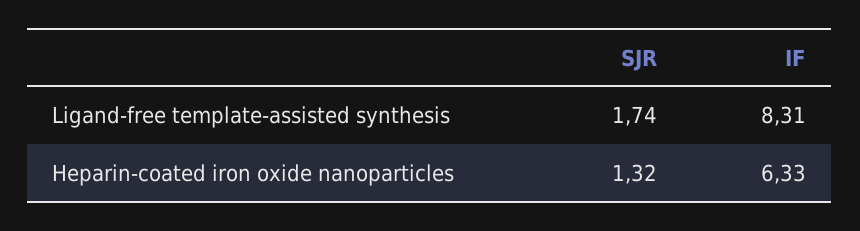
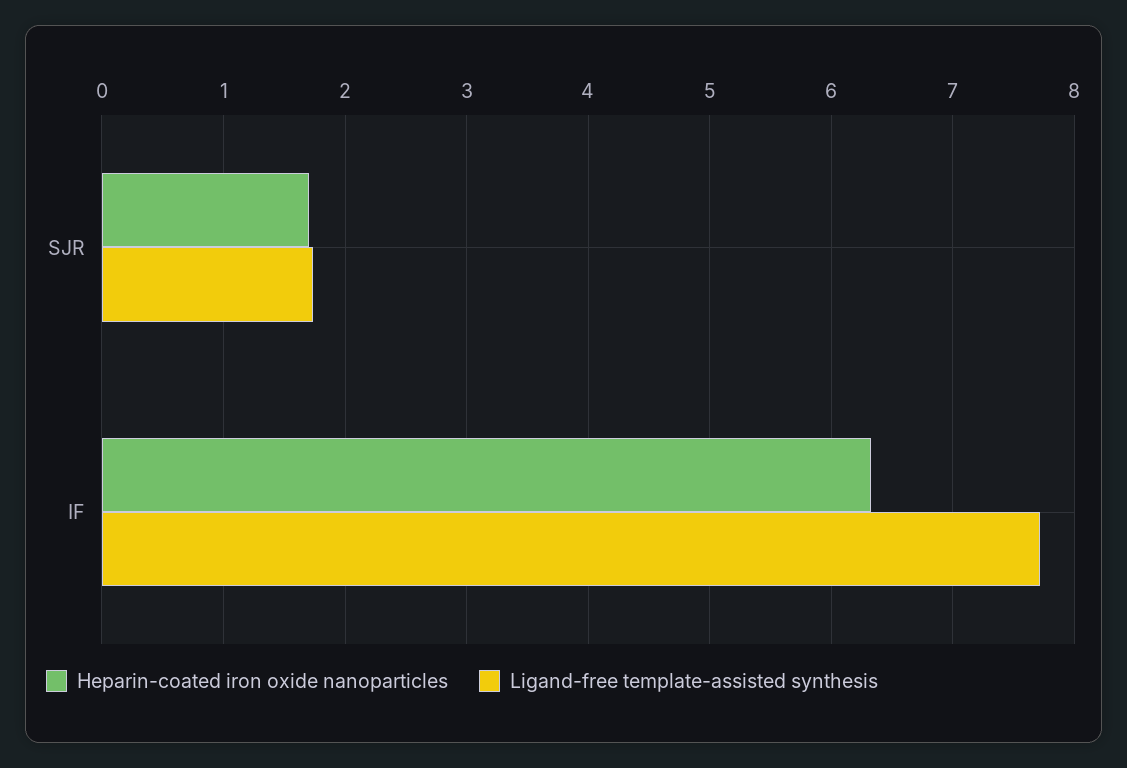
  {
    "Ligand-free template-assisted synthesis": {
      "SJR": 1.74,
-     "IF": 8.31
+     "IF": 7.7
    },
    "Heparin-coated iron oxide nanoparticles": {
-     "SJR": 1.32,
+     "SJR": 1.7,
      "IF": 6.33
    }
  }

